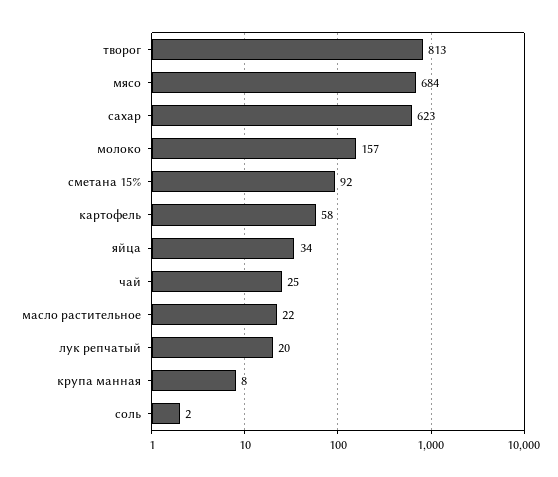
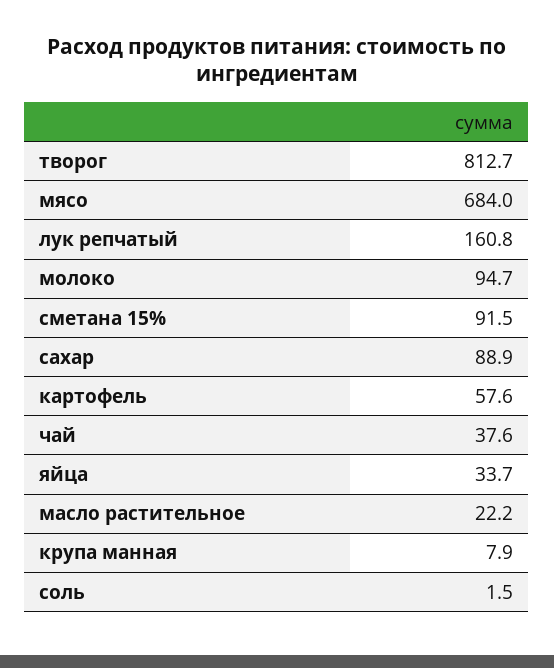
  {
    "творог": 812.7,
    "мясо": 684,
-   "сахар": 623,
+   "сахар": 88.9,
-   "молоко": 157,
+   "молоко": 94.7,
    "сметана 15%": 91.5,
    "картофель": 57.6,
    "яйца": 33.7,
-   "чай": 25,
+   "чай": 37.6,
    "масло растительное": 22.2,
-   "лук репчатый": 20,
+   "лук репчатый": 160.8,
    "крупа манная": 7.9,
    "соль": 1.5
  }

